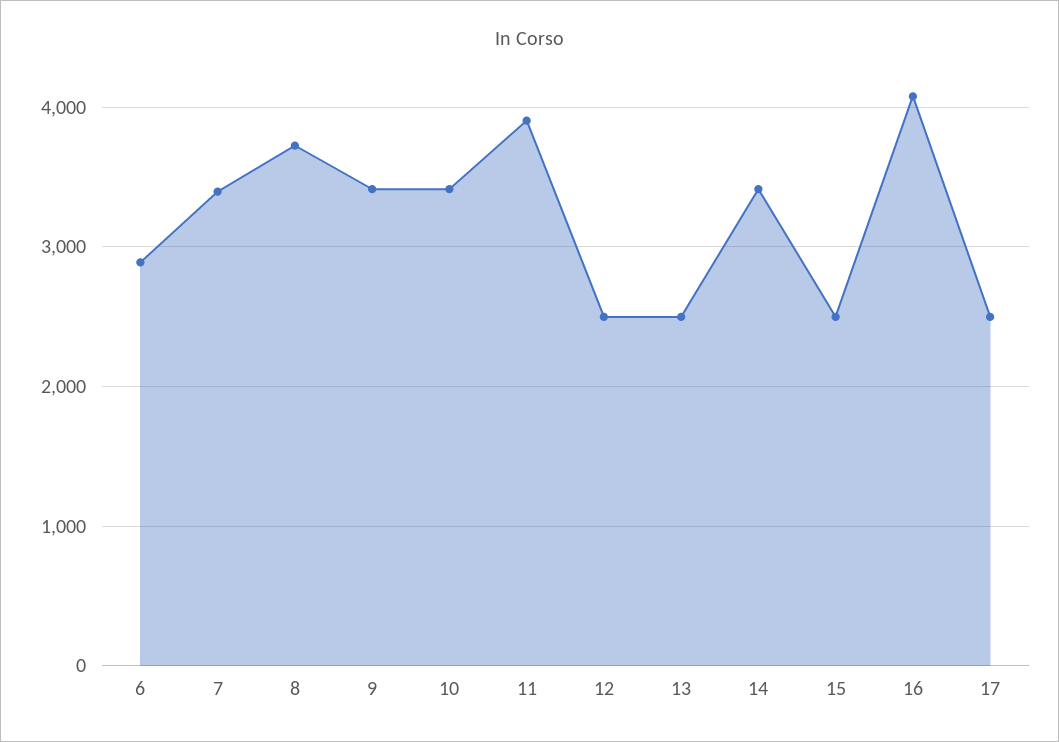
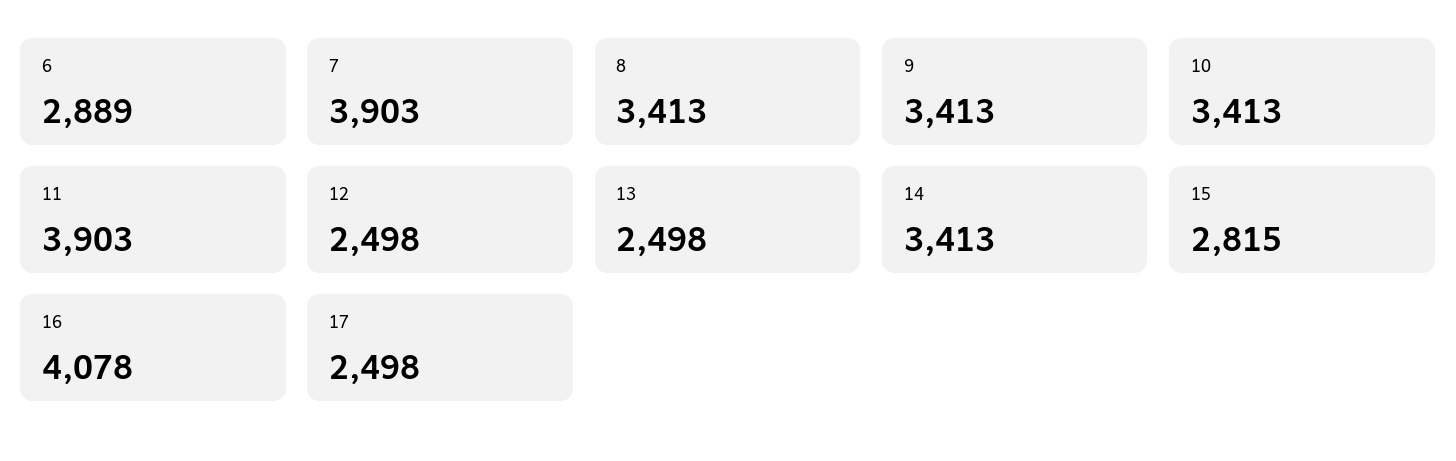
  {
    "6": 2889,
-   "7": 3400,
+   "7": 3903,
-   "8": 3700,
+   "8": 3413,
    "9": 3413,
    "10": 3413,
    "11": 3903,
    "12": 2498,
    "13": 2498,
    "14": 3413,
-   "15": 2500,
+   "15": 2815,
    "16": 4078,
    "17": 2498
  }

